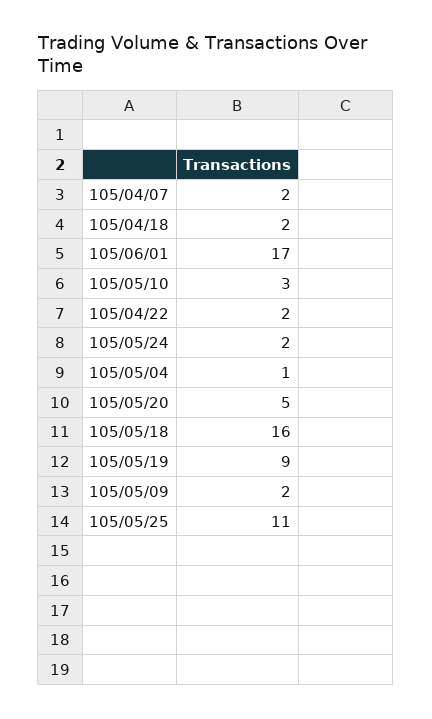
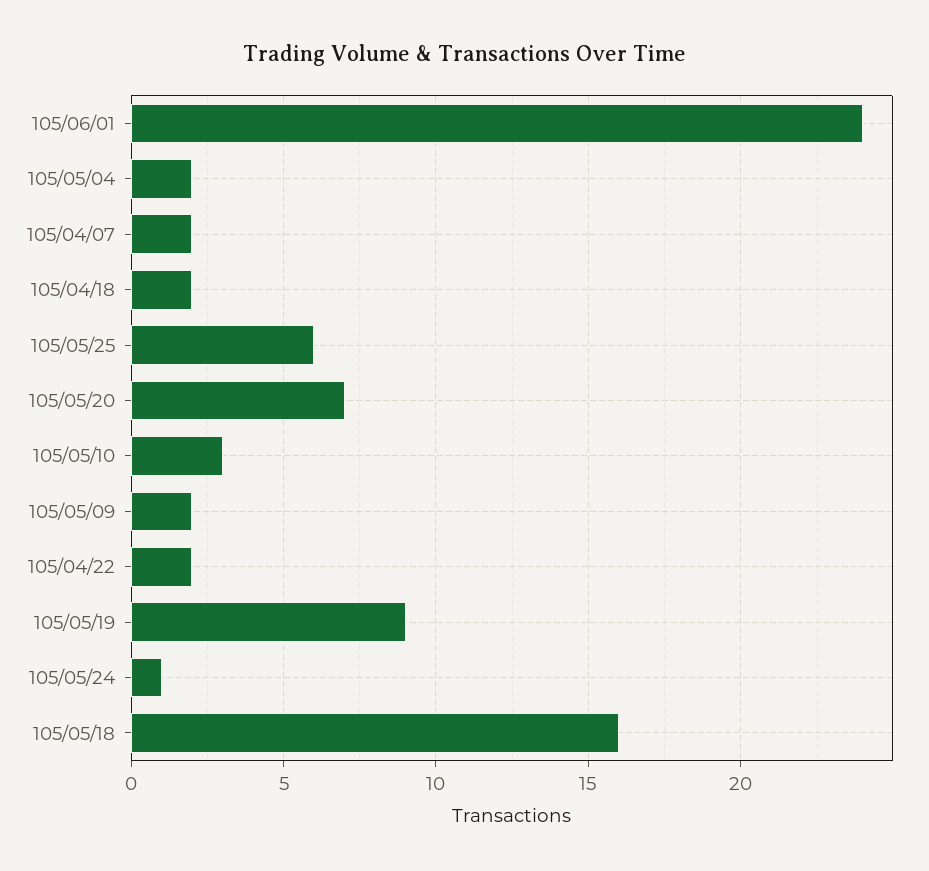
  {
    "105/04/07": 2,
    "105/04/18": 2,
-   "105/06/01": 17,
+   "105/06/01": 24,
    "105/05/10": 3,
    "105/04/22": 2,
-   "105/05/24": 2,
+   "105/05/24": 1,
-   "105/05/04": 1,
+   "105/05/04": 2,
-   "105/05/20": 5,
+   "105/05/20": 7,
    "105/05/18": 16,
    "105/05/19": 9,
    "105/05/09": 2,
-   "105/05/25": 11
+   "105/05/25": 6
  }

